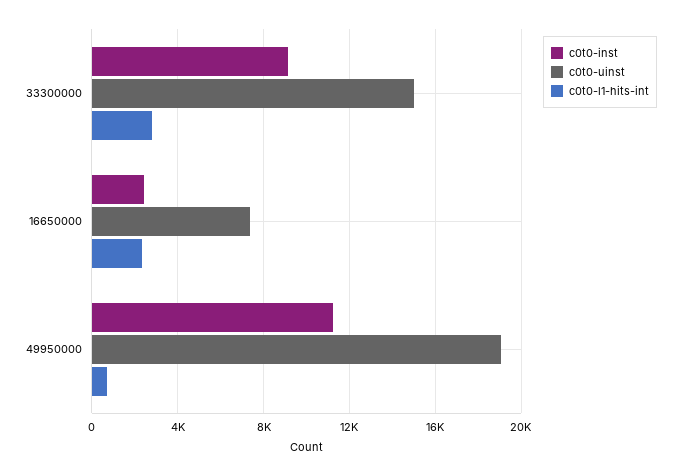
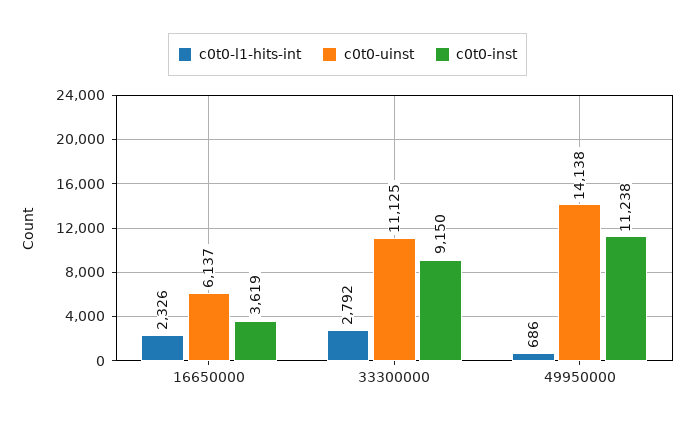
  {
    "c0t0-inst": {
      "33300000": 9150,
-     "16650000": 2500,
+     "16650000": 3619,
      "49950000": 11238
    },
    "c0t0-uinst": {
-     "33300000": 15000,
+     "33300000": 11125,
-     "16650000": 7500,
+     "16650000": 6137,
-     "49950000": 19000
+     "49950000": 14138
    },
    "c0t0-l1-hits-int": {
      "33300000": 2792,
      "16650000": 2326,
      "49950000": 686
    }
  }

